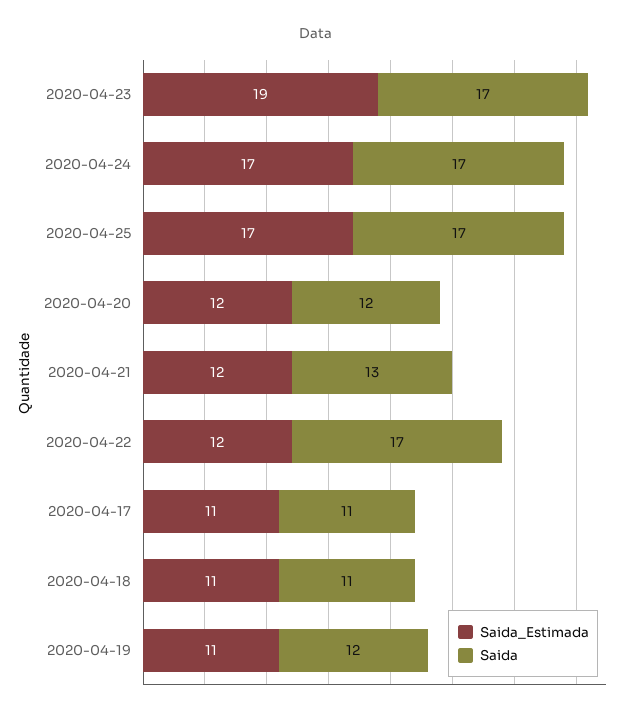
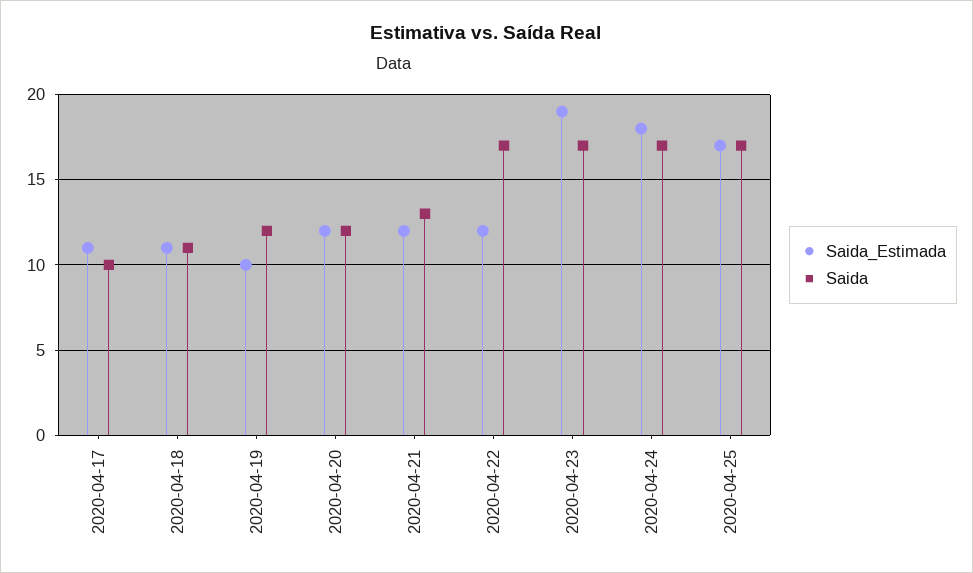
  {
    "Saida_Estimada": {
      "2020-04-23": 19,
-     "2020-04-24": 17,
+     "2020-04-24": 18,
      "2020-04-25": 17,
      "2020-04-20": 12,
      "2020-04-21": 12,
      "2020-04-22": 12,
      "2020-04-17": 11,
      "2020-04-18": 11,
-     "2020-04-19": 11
+     "2020-04-19": 10
    },
    "Saida": {
      "2020-04-23": 17,
      "2020-04-24": 17,
      "2020-04-25": 17,
      "2020-04-20": 12,
      "2020-04-21": 13,
      "2020-04-22": 17,
-     "2020-04-17": 11,
+     "2020-04-17": 10,
      "2020-04-18": 11,
      "2020-04-19": 12
    }
  }

